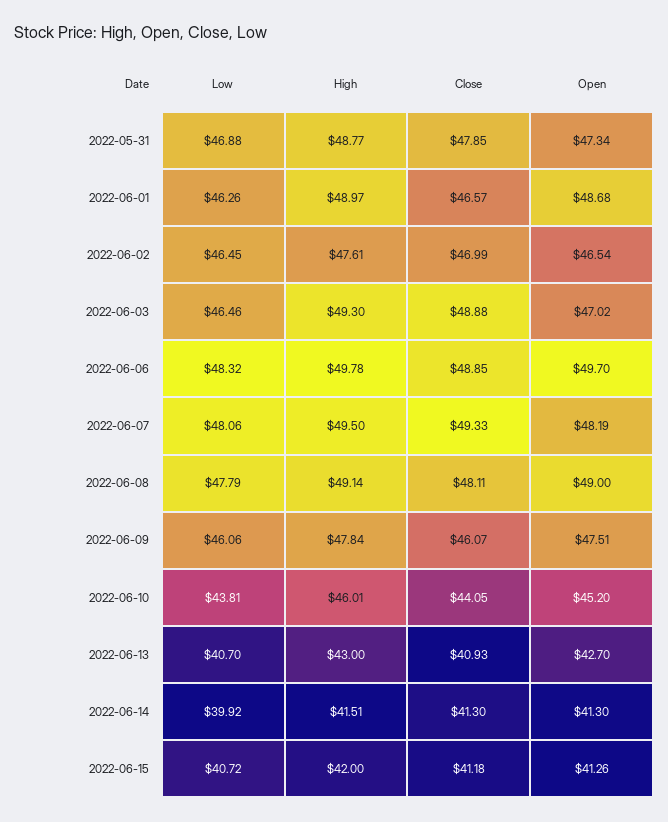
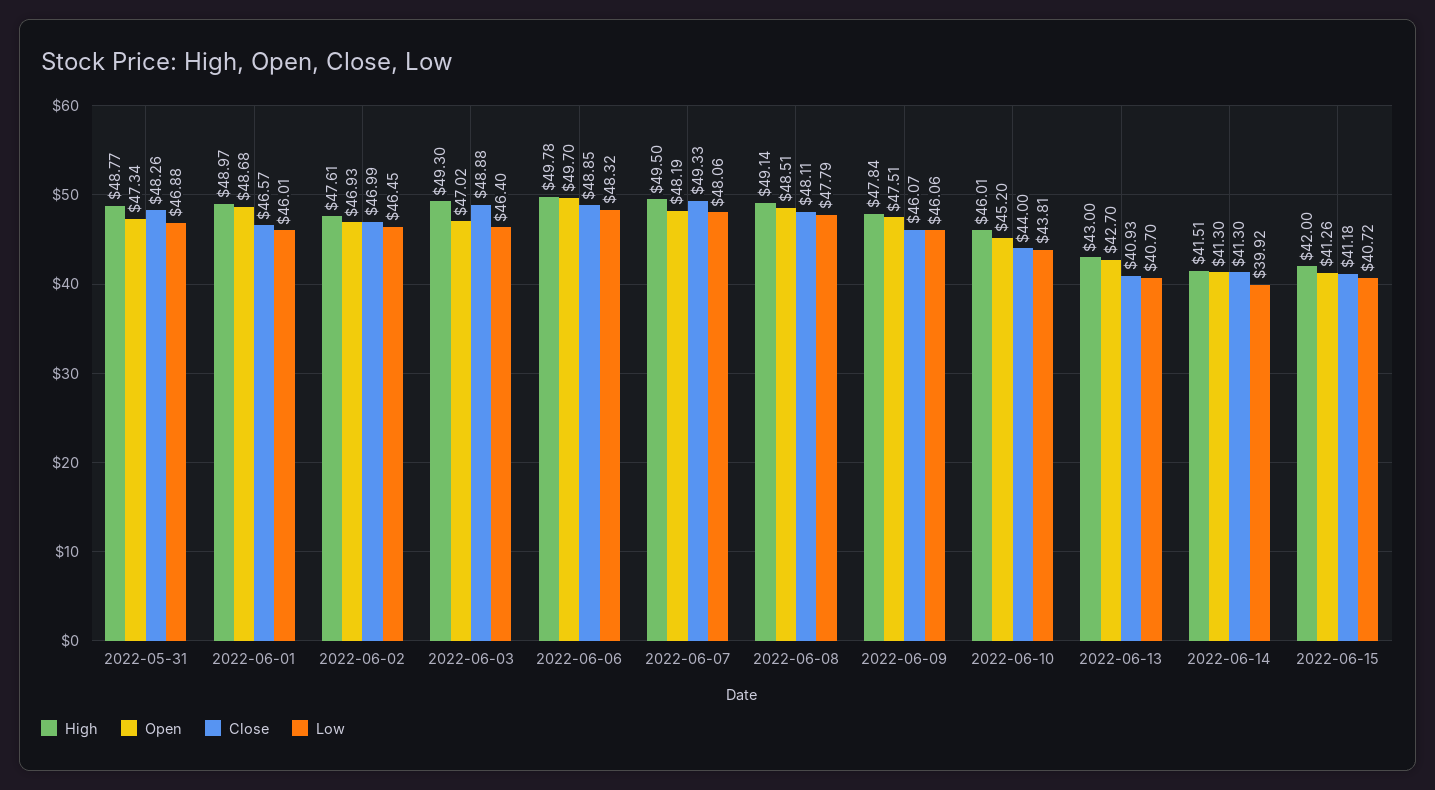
  {
    "Low": {
      "2022-05-31": 46.88,
-     "2022-06-01": 46.26,
+     "2022-06-01": 46.01,
      "2022-06-02": 46.45,
-     "2022-06-03": 46.46,
+     "2022-06-03": 46.4,
      "2022-06-06": 48.32,
      "2022-06-07": 48.06,
      "2022-06-08": 47.79,
      "2022-06-09": 46.06,
      "2022-06-10": 43.81,
      "2022-06-13": 40.7,
      "2022-06-14": 39.92,
      "2022-06-15": 40.72
    },
    "High": {
      "2022-05-31": 48.77,
      "2022-06-01": 48.97,
      "2022-06-02": 47.61,
      "2022-06-03": 49.3,
      "2022-06-06": 49.78,
      "2022-06-07": 49.5,
      "2022-06-08": 49.14,
      "2022-06-09": 47.84,
      "2022-06-10": 46.01,
      "2022-06-13": 43,
      "2022-06-14": 41.51,
      "2022-06-15": 42
    },
    "Close": {
-     "2022-05-31": 47.85,
+     "2022-05-31": 48.26,
      "2022-06-01": 46.57,
      "2022-06-02": 46.99,
      "2022-06-03": 48.88,
      "2022-06-06": 48.85,
      "2022-06-07": 49.33,
      "2022-06-08": 48.11,
      "2022-06-09": 46.07,
-     "2022-06-10": 44.05,
+     "2022-06-10": 44,
      "2022-06-13": 40.93,
      "2022-06-14": 41.3,
      "2022-06-15": 41.18
    },
    "Open": {
      "2022-05-31": 47.34,
      "2022-06-01": 48.68,
-     "2022-06-02": 46.54,
+     "2022-06-02": 46.93,
      "2022-06-03": 47.02,
      "2022-06-06": 49.7,
      "2022-06-07": 48.19,
-     "2022-06-08": 49,
+     "2022-06-08": 48.51,
      "2022-06-09": 47.51,
      "2022-06-10": 45.2,
      "2022-06-13": 42.7,
      "2022-06-14": 41.3,
      "2022-06-15": 41.26
    }
  }

